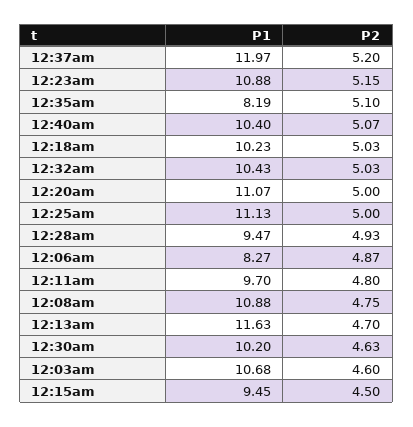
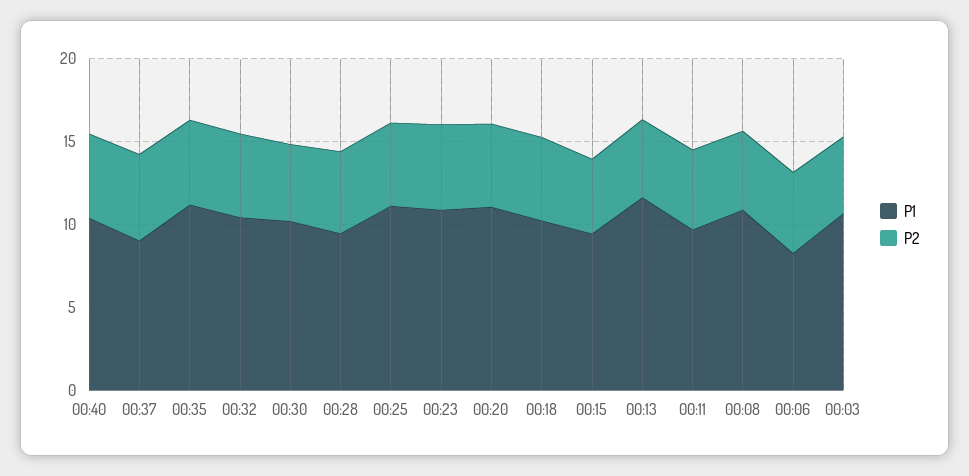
  {
    "P1": {
-     "12:37am": 11.97,
+     "12:37am": 9,
      "12:23am": 10.88,
-     "12:35am": 8.19,
+     "12:35am": 11,
      "12:40am": 10.4,
      "12:18am": 10.23,
      "12:32am": 10.43,
      "12:20am": 11.07,
      "12:25am": 11.13,
      "12:28am": 9.47,
      "12:06am": 8.27,
      "12:11am": 9.7,
      "12:08am": 10.88,
      "12:13am": 11.63,
      "12:30am": 10.2,
      "12:03am": 10.68,
      "12:15am": 9.45
    },
    "P2": {
      "12:37am": 5.2,
      "12:23am": 5.15,
      "12:35am": 5.1,
      "12:40am": 5.07,
      "12:18am": 5.03,
      "12:32am": 5.03,
      "12:20am": 5,
      "12:25am": 5,
      "12:28am": 4.93,
      "12:06am": 4.87,
      "12:11am": 4.8,
      "12:08am": 4.75,
      "12:13am": 4.7,
      "12:30am": 4.63,
      "12:03am": 4.6,
      "12:15am": 4.5
    }
  }

